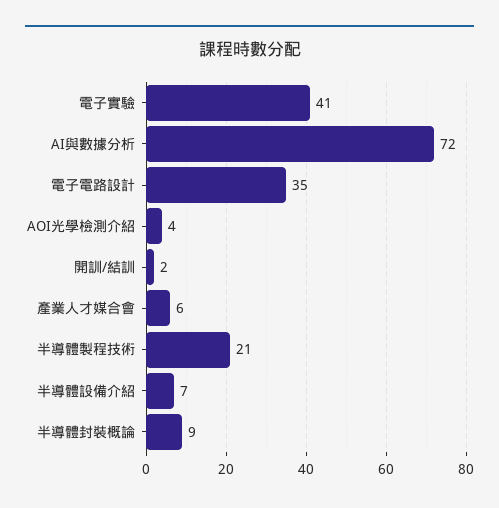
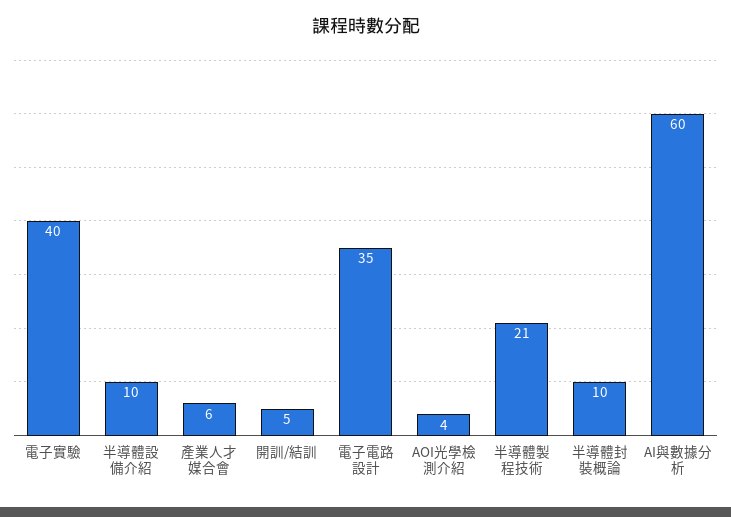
  {
-   "電子實驗": 41,
+   "電子實驗": 40,
-   "AI與數據分析": 72,
+   "AI與數據分析": 60,
    "電子電路設計": 35,
    "AOI光學檢測介紹": 4,
-   "開訓/結訓": 2,
+   "開訓/結訓": 5,
    "產業人才媒合會": 6,
    "半導體製程技術": 21,
-   "半導體設備介紹": 7,
+   "半導體設備介紹": 10,
-   "半導體封裝概論": 9
+   "半導體封裝概論": 10
  }

